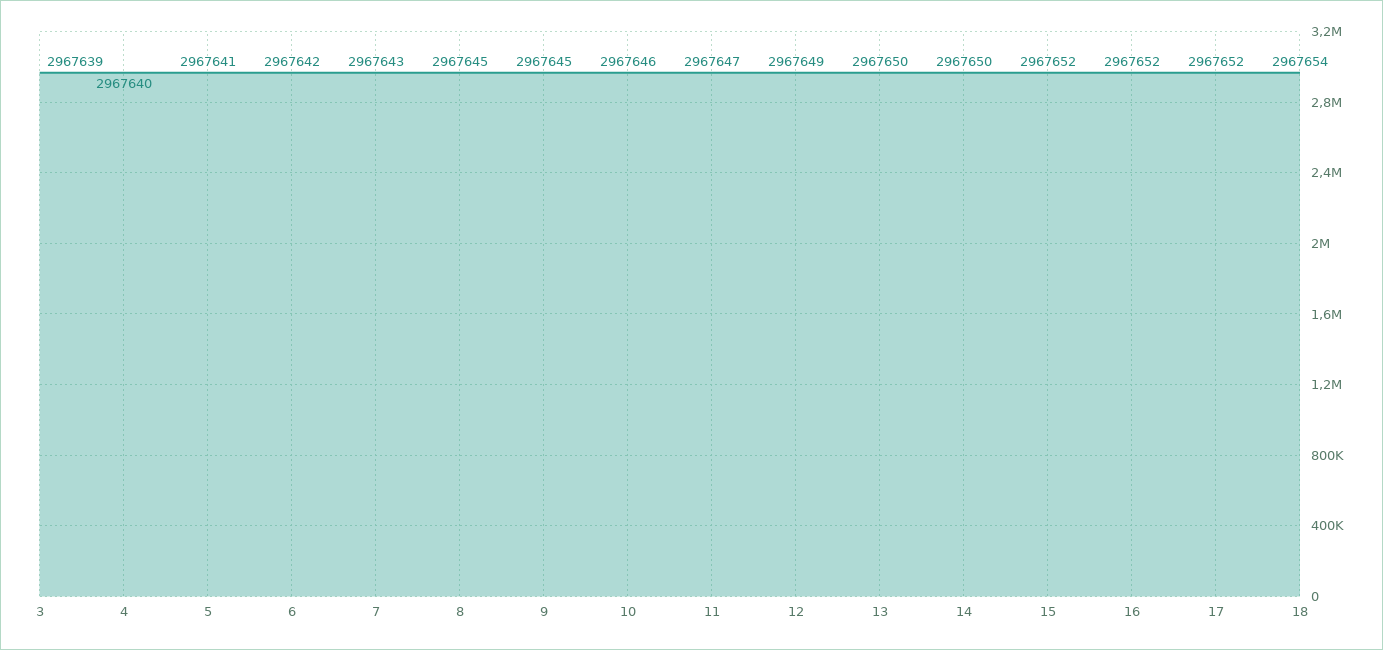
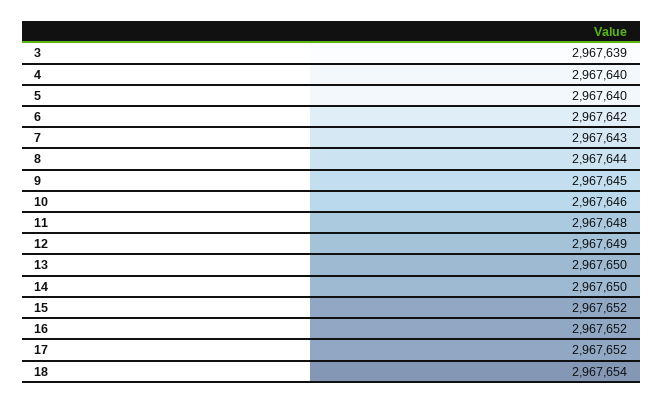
  {
    "3": 2967639,
    "4": 2967640,
-   "5": 2967641,
+   "5": 2967640,
    "6": 2967642,
    "7": 2967643,
-   "8": 2967645,
+   "8": 2967644,
    "9": 2967645,
    "10": 2967646,
-   "11": 2967647,
+   "11": 2967648,
    "12": 2967649,
    "13": 2967650,
    "14": 2967650,
    "15": 2967652,
    "16": 2967652,
    "17": 2967652,
    "18": 2967654
  }

